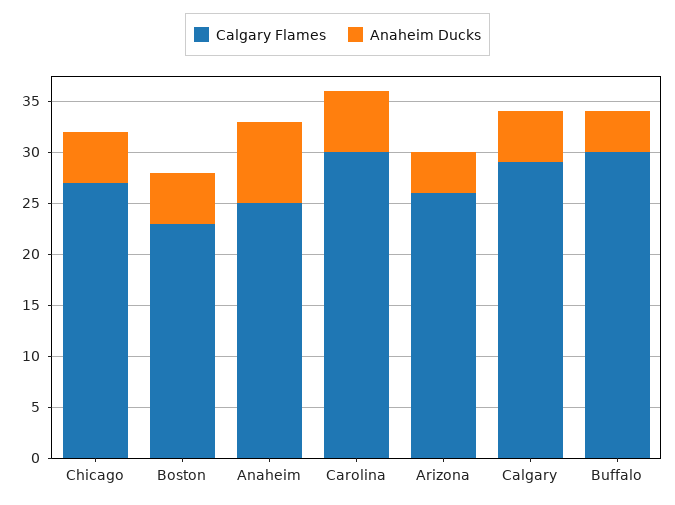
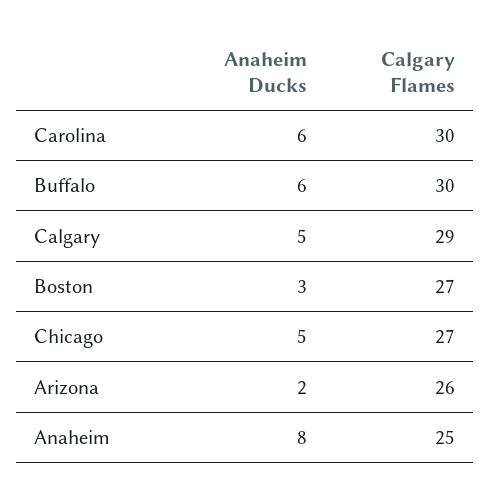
  {
    "Calgary Flames": {
      "Chicago": 27,
-     "Boston": 23,
+     "Boston": 27,
      "Anaheim": 25,
      "Carolina": 30,
      "Arizona": 26,
      "Calgary": 29,
      "Buffalo": 30
    },
    "Anaheim Ducks": {
      "Chicago": 5,
-     "Boston": 5,
+     "Boston": 3,
      "Anaheim": 8,
      "Carolina": 6,
-     "Arizona": 4,
+     "Arizona": 2,
      "Calgary": 5,
-     "Buffalo": 4
+     "Buffalo": 6
    }
  }

